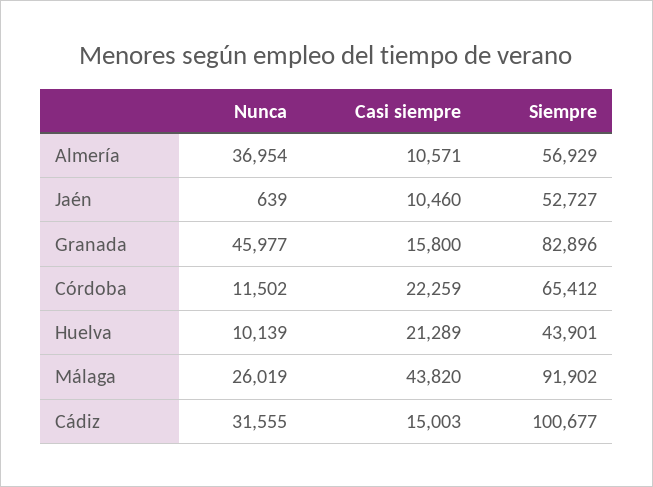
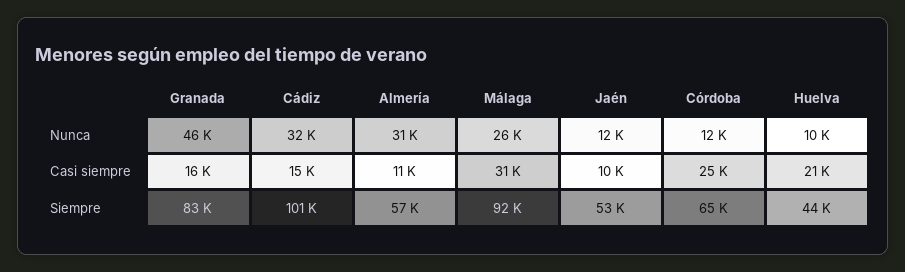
  {
    "Nunca": {
-     "Almería": 36954,
+     "Almería": 31000,
-     "Jaén": 639,
+     "Jaén": 12000,
      "Granada": 45977,
      "Córdoba": 11502,
      "Huelva": 10139,
      "Málaga": 26019,
      "Cádiz": 31555
    },
    "Casi siempre": {
      "Almería": 10571,
      "Jaén": 10460,
      "Granada": 15800,
-     "Córdoba": 22259,
+     "Córdoba": 25000,
      "Huelva": 21289,
-     "Málaga": 43820,
+     "Málaga": 31000,
      "Cádiz": 15003
    },
    "Siempre": {
      "Almería": 56929,
      "Jaén": 52727,
      "Granada": 82896,
      "Córdoba": 65412,
      "Huelva": 43901,
      "Málaga": 91902,
      "Cádiz": 100677
    }
  }

